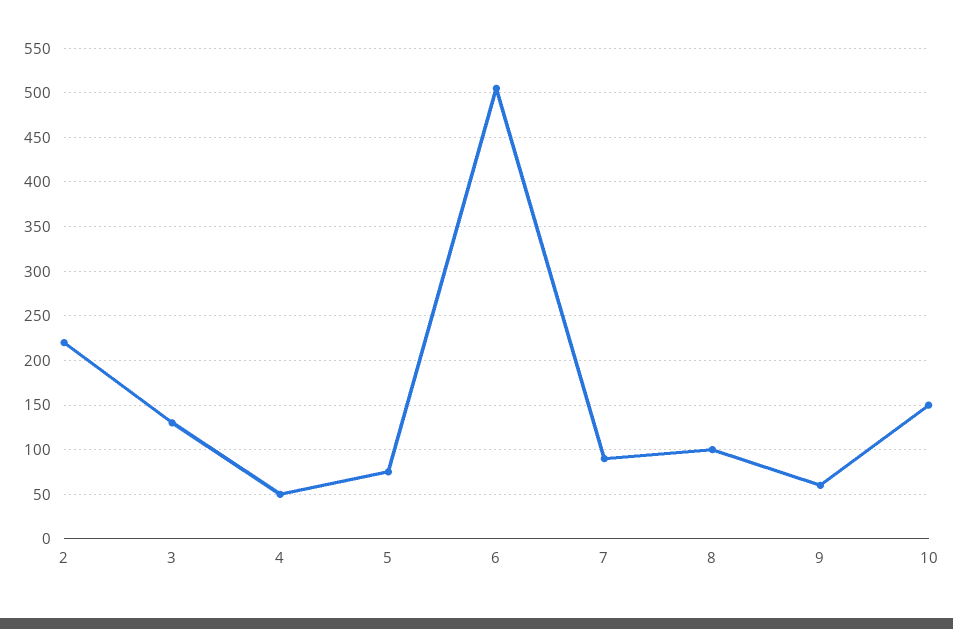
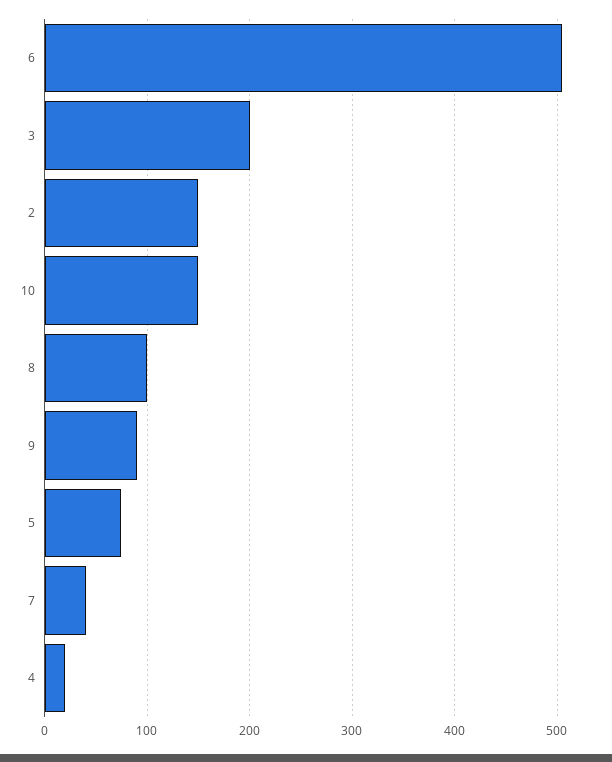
  {
-   "2": 220,
+   "2": 150,
-   "3": 130,
+   "3": 200,
-   "4": 50,
+   "4": 20,
    "5": 80,
    "6": 510,
-   "7": 90,
+   "7": 40,
    "8": 100,
-   "9": 60,
+   "9": 90,
    "10": 150
  }

